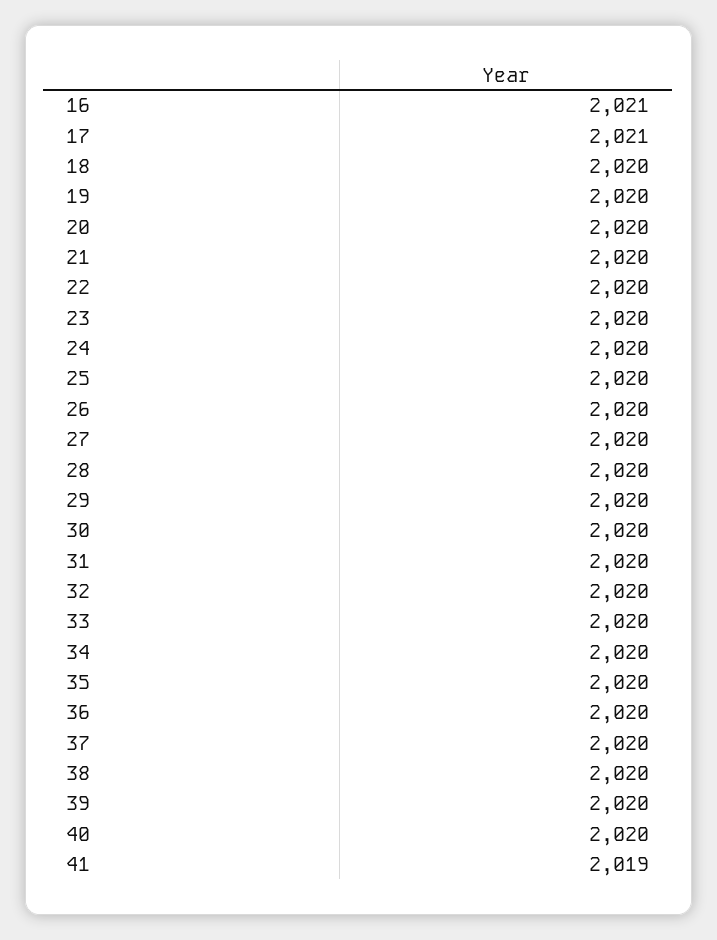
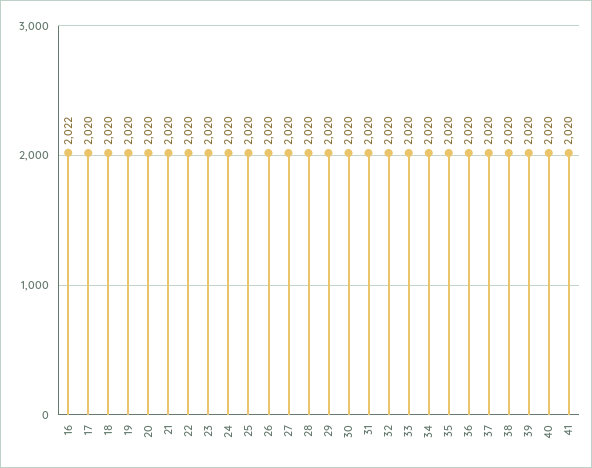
  {
-   "16": 2021,
+   "16": 2022,
-   "17": 2021,
+   "17": 2020,
    "18": 2020,
    "19": 2020,
    "20": 2020,
    "21": 2020,
    "22": 2020,
    "23": 2020,
    "24": 2020,
    "25": 2020,
    "26": 2020,
    "27": 2020,
    "28": 2020,
    "29": 2020,
    "30": 2020,
    "31": 2020,
    "32": 2020,
    "33": 2020,
    "34": 2020,
    "35": 2020,
    "36": 2020,
    "37": 2020,
    "38": 2020,
    "39": 2020,
    "40": 2020,
-   "41": 2019
+   "41": 2020
  }

